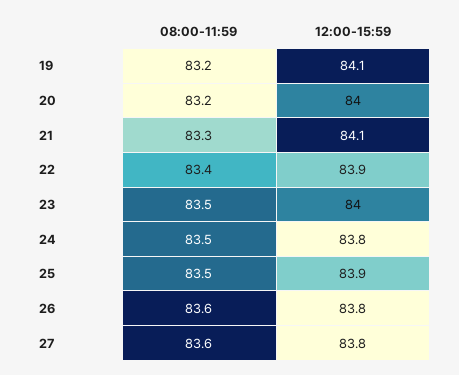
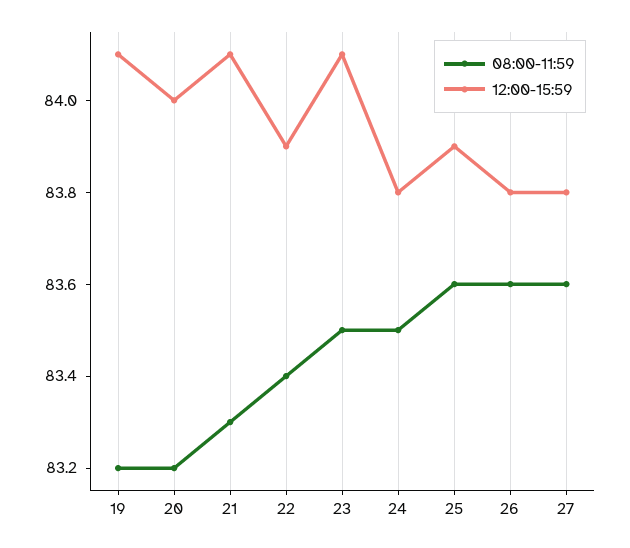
  {
    "08:00-11:59": {
      "19": 83.2,
      "20": 83.2,
      "21": 83.3,
      "22": 83.4,
      "23": 83.5,
      "24": 83.5,
-     "25": 83.5,
+     "25": 83.6,
      "26": 83.6,
      "27": 83.6
    },
    "12:00-15:59": {
      "19": 84.1,
      "20": 84,
      "21": 84.1,
      "22": 83.9,
-     "23": 84,
+     "23": 84.1,
      "24": 83.8,
      "25": 83.9,
      "26": 83.8,
      "27": 83.8
    }
  }

